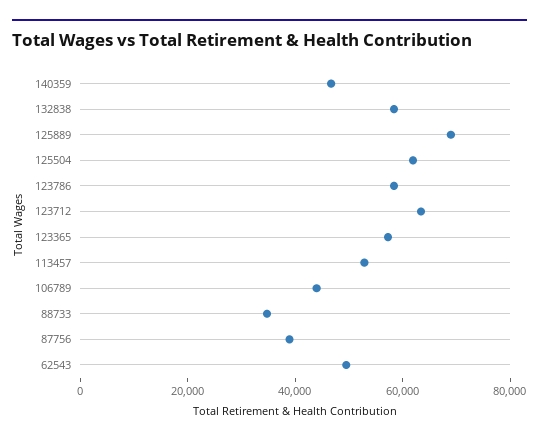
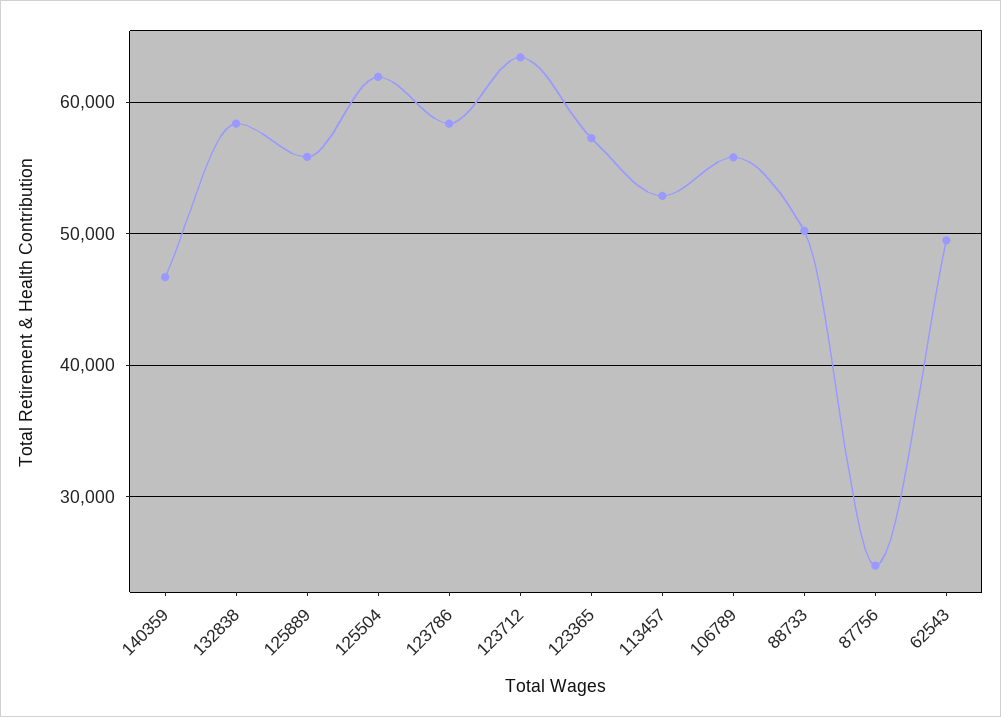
  {
    "140359": 47000,
    "132838": 58000,
-   "125889": 70000,
+   "125889": 56000,
    "125504": 62000,
    "123786": 58000,
    "123712": 63000,
    "123365": 57000,
    "113457": 53000,
-   "106789": 45000,
+   "106789": 56000,
-   "88733": 35000,
+   "88733": 50000,
-   "87756": 40000,
+   "87756": 25000,
    "62543": 49000
  }

